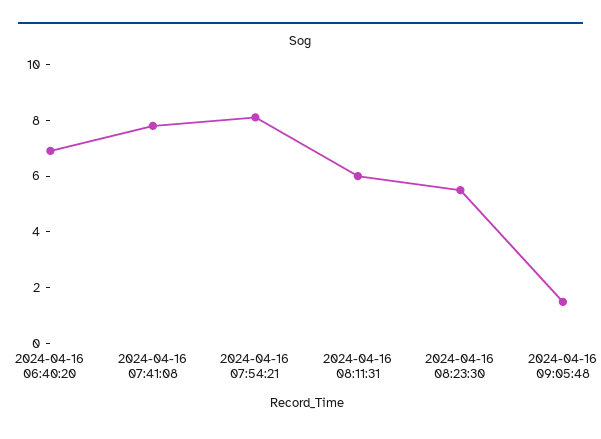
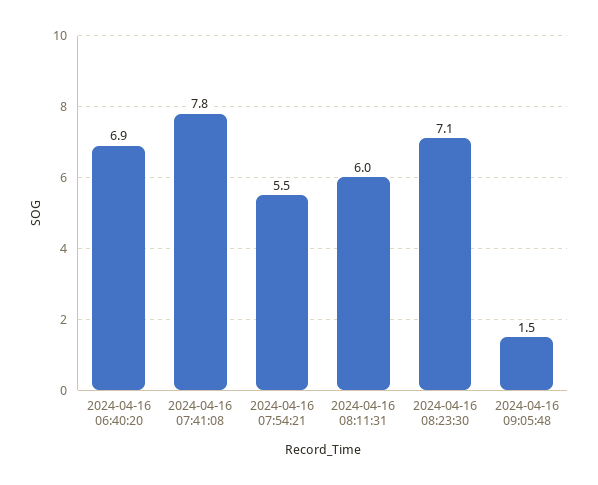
  {
    "2024-04-16 06:40:20": 6.9,
    "2024-04-16 07:41:08": 7.8,
-   "2024-04-16 07:54:21": 8,
+   "2024-04-16 07:54:21": 5.5,
    "2024-04-16 08:11:31": 6,
-   "2024-04-16 08:23:30": 5.5,
+   "2024-04-16 08:23:30": 7.1,
    "2024-04-16 09:05:48": 1.5
  }

